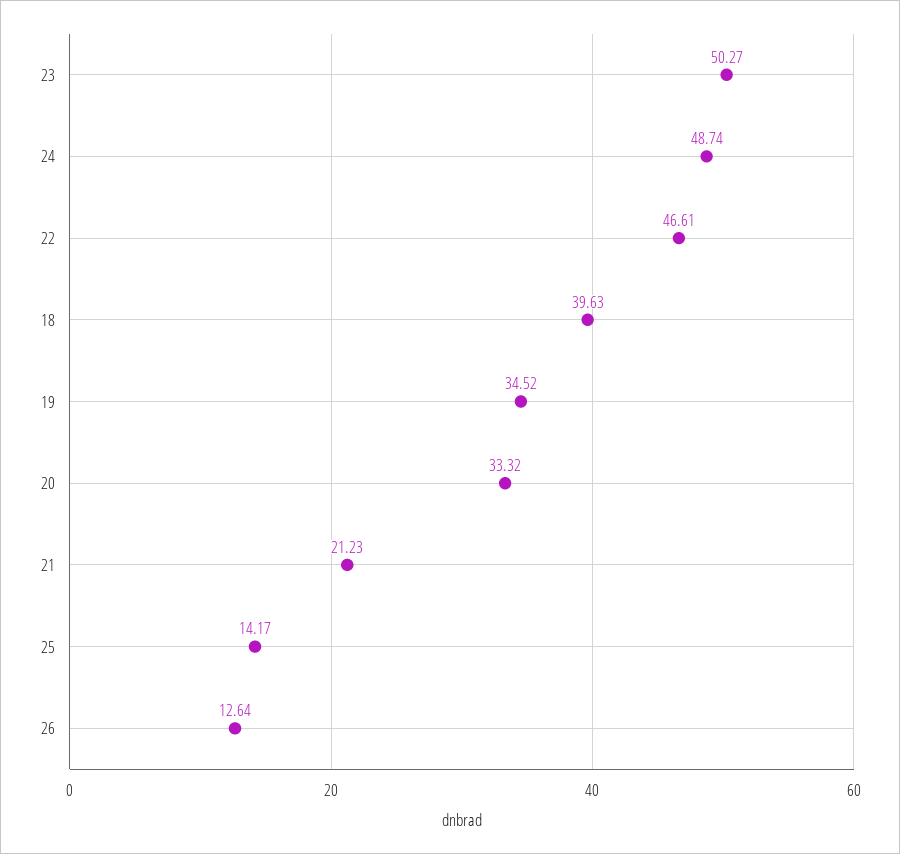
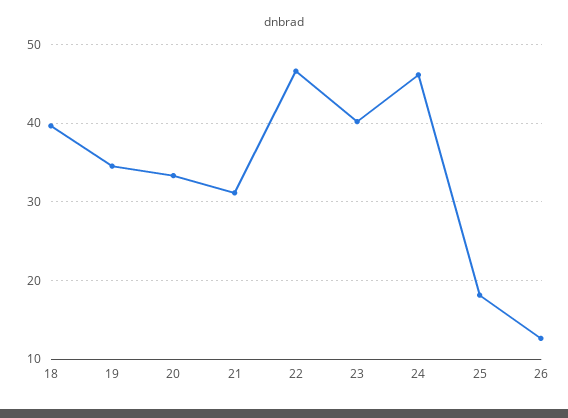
  {
-   "23": 50.27,
+   "23": 40,
-   "24": 48.74,
+   "24": 46,
    "22": 46.61,
    "18": 39.63,
    "19": 34.52,
    "20": 33.32,
-   "21": 21.23,
+   "21": 31,
-   "25": 14.17,
+   "25": 18,
    "26": 12.64
  }

